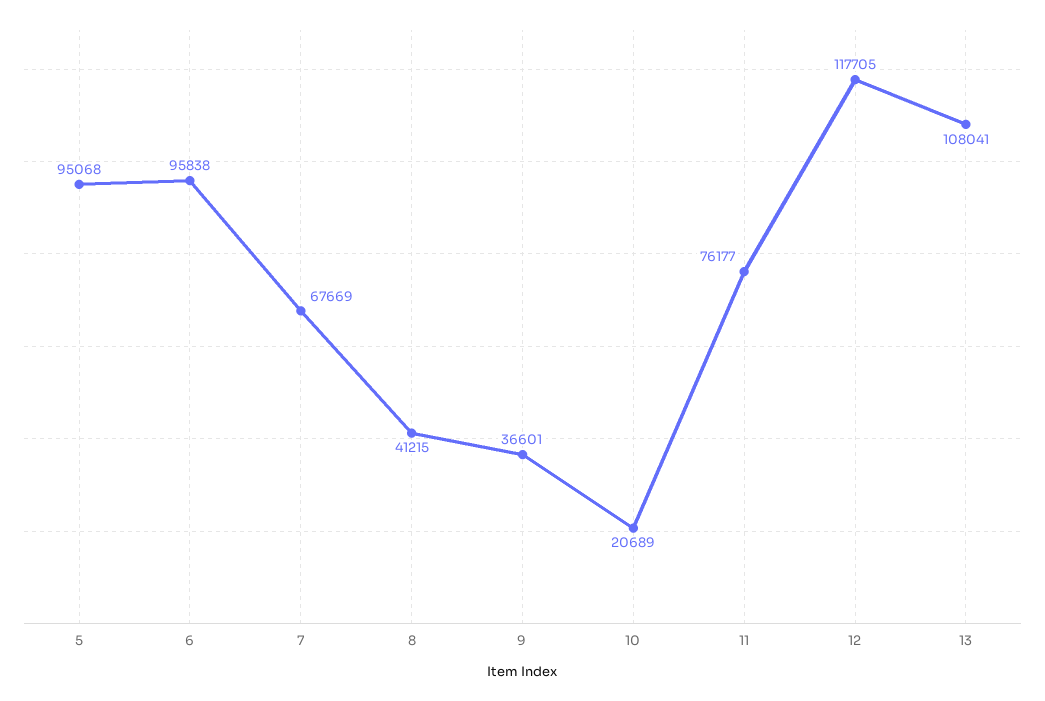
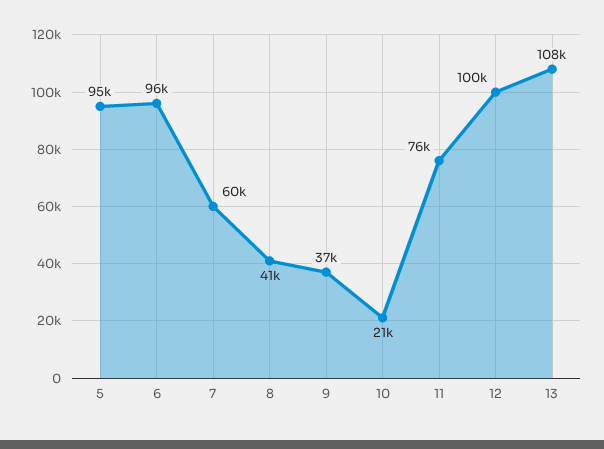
  {
    "5": 95068,
    "6": 95838,
-   "7": 67669,
+   "7": 60000,
    "8": 41215,
    "9": 36601,
    "10": 20689,
    "11": 76177,
-   "12": 117705,
+   "12": 100000,
    "13": 108041
  }

